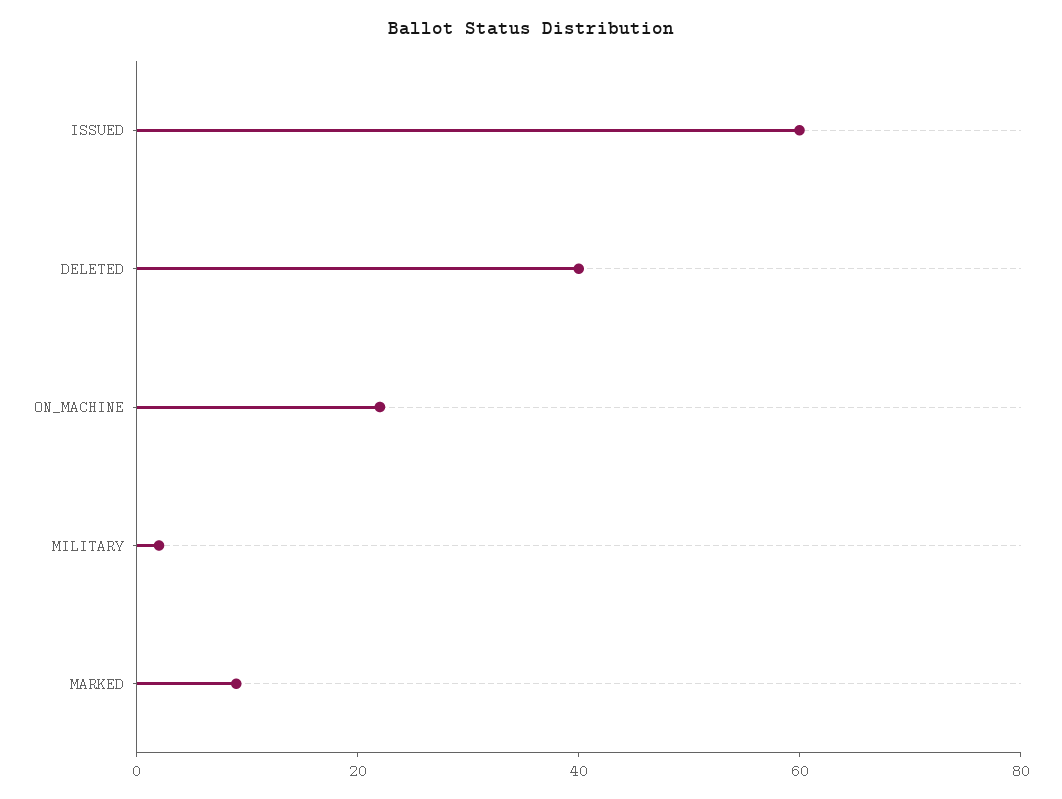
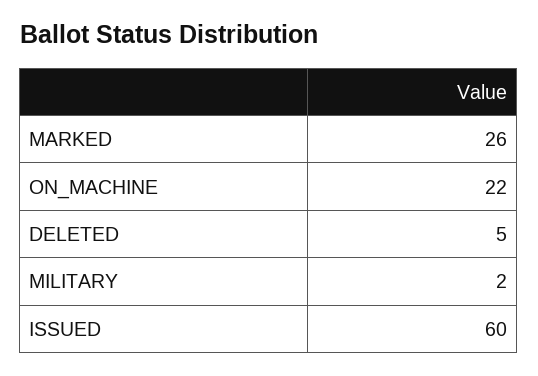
  {
    "ISSUED": 60,
-   "DELETED": 40,
+   "DELETED": 5,
    "ON_MACHINE": 22,
    "MILITARY": 2,
-   "MARKED": 10
+   "MARKED": 26
  }

